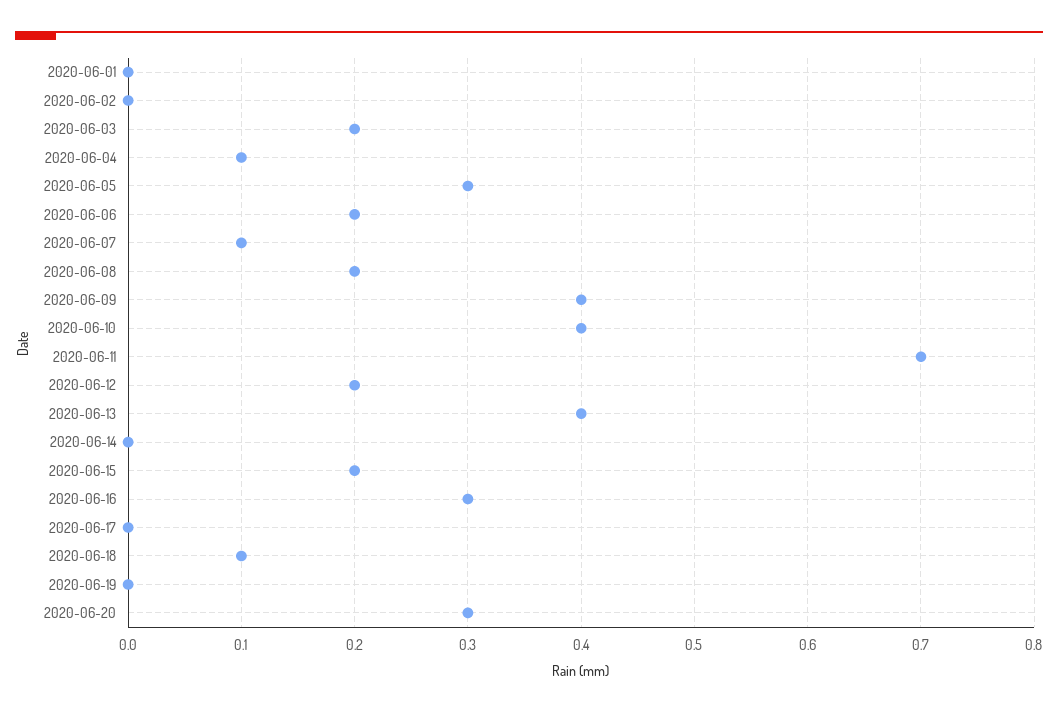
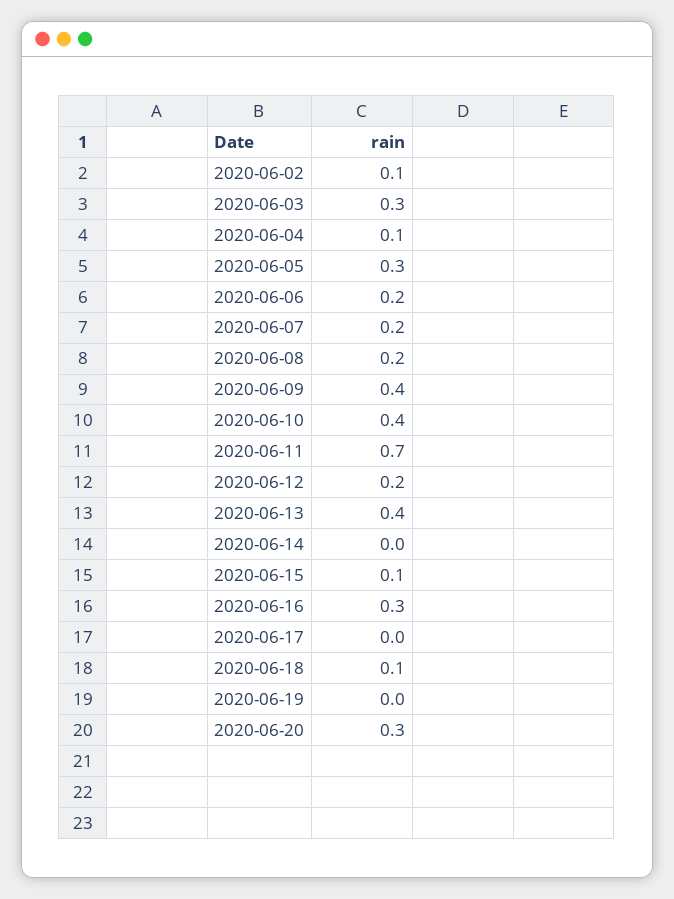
  {
-   "2020-06-01": 0,
-   "2020-06-02": 0,
+   "2020-06-02": 0.1,
-   "2020-06-03": 0.2,
+   "2020-06-03": 0.3,
    "2020-06-04": 0.1,
    "2020-06-05": 0.3,
    "2020-06-06": 0.2,
-   "2020-06-07": 0.1,
+   "2020-06-07": 0.2,
    "2020-06-08": 0.2,
    "2020-06-09": 0.4,
    "2020-06-10": 0.4,
    "2020-06-11": 0.7,
    "2020-06-12": 0.2,
    "2020-06-13": 0.4,
    "2020-06-14": 0,
-   "2020-06-15": 0.2,
+   "2020-06-15": 0.1,
    "2020-06-16": 0.3,
    "2020-06-17": 0,
    "2020-06-18": 0.1,
    "2020-06-19": 0,
    "2020-06-20": 0.3
  }

